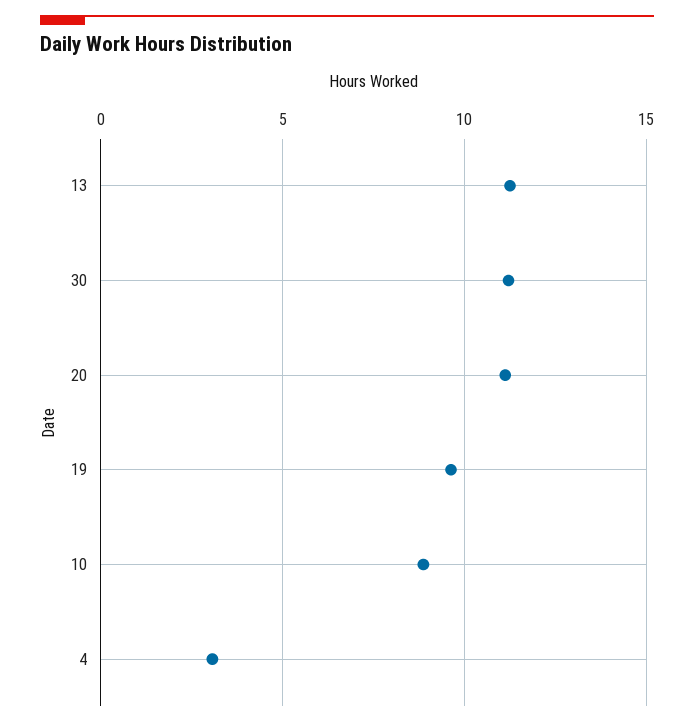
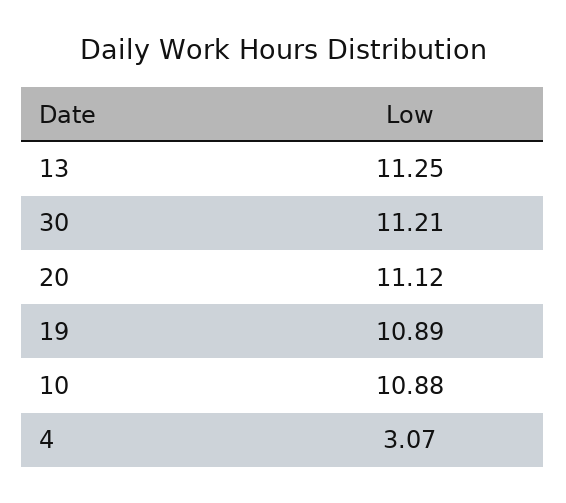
  {
    "13": 11.25,
    "30": 11.21,
    "20": 11.12,
-   "19": 9.5,
+   "19": 10.89,
-   "10": 9,
+   "10": 10.88,
    "4": 3.07
  }

